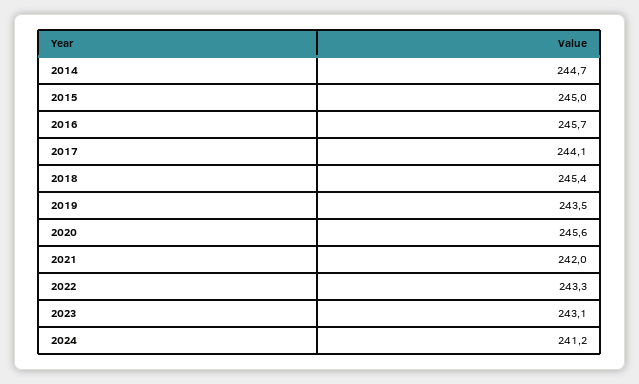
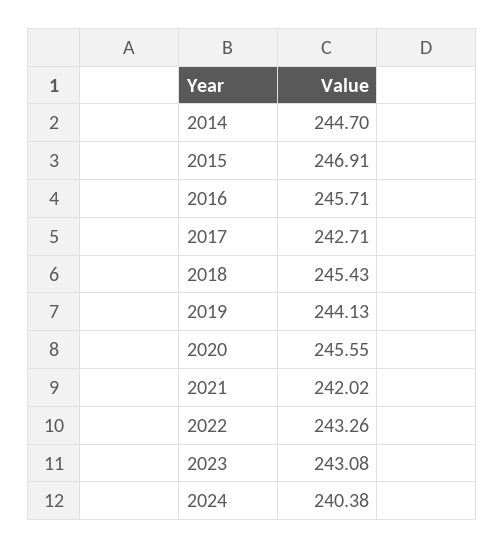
  {
    "2014": 244.7,
-   "2015": 245,
+   "2015": 246.91,
    "2016": 245.71,
-   "2017": 244.1,
+   "2017": 242.71,
    "2018": 245.43,
-   "2019": 243.5,
+   "2019": 244.13,
    "2020": 245.55,
    "2021": 242.02,
    "2022": 243.26,
    "2023": 243.08,
-   "2024": 241.2
+   "2024": 240.38
  }

